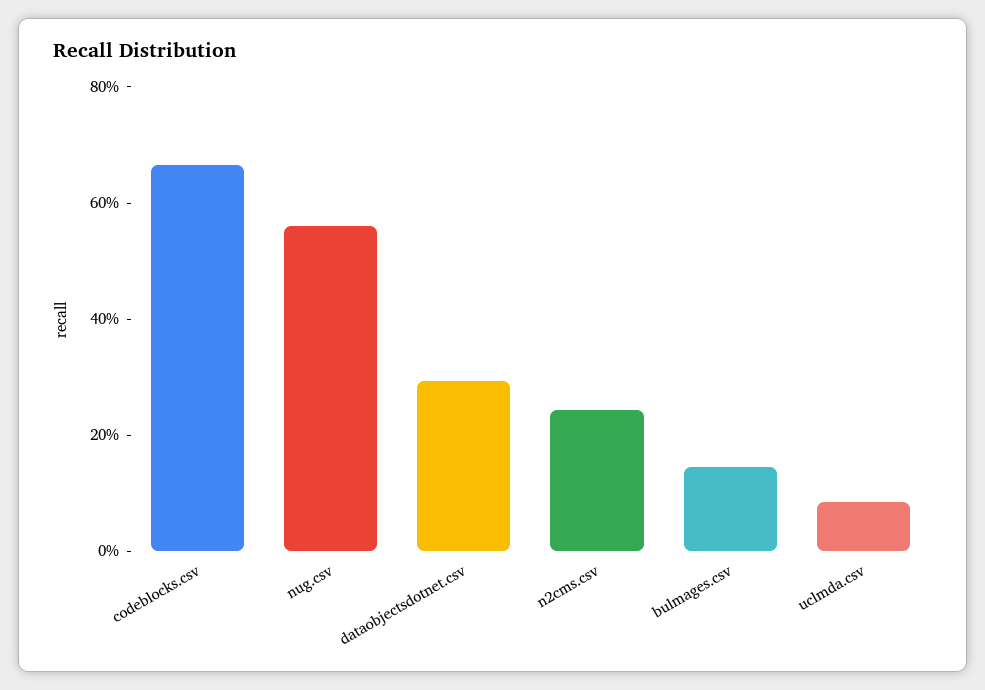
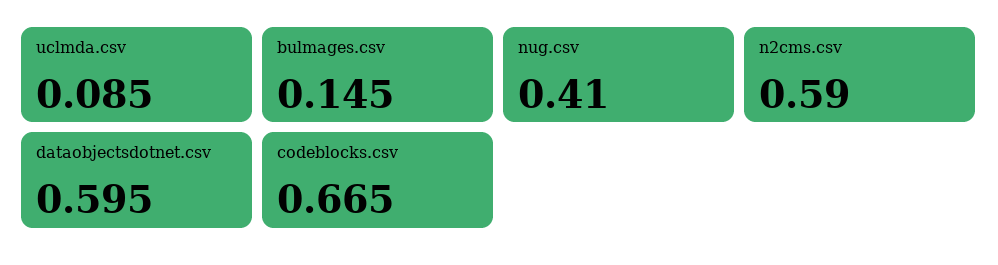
  {
    "codeblocks.csv": 0.665,
-   "nug.csv": 0.55,
+   "nug.csv": 0.41,
-   "dataobjectsdotnet.csv": 0.3,
+   "dataobjectsdotnet.csv": 0.595,
-   "n2cms.csv": 0.25,
+   "n2cms.csv": 0.59,
    "bulmages.csv": 0.145,
    "uclmda.csv": 0.085
  }

